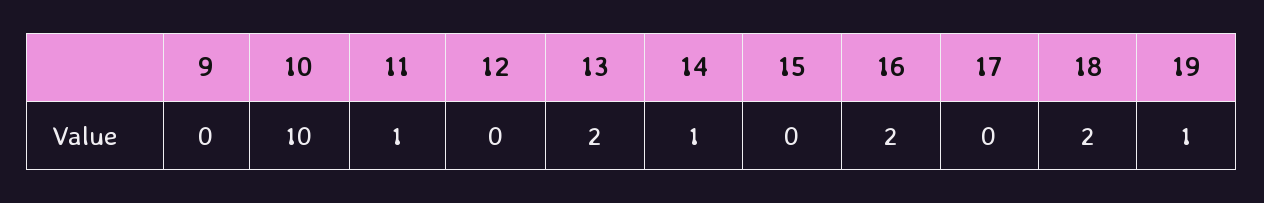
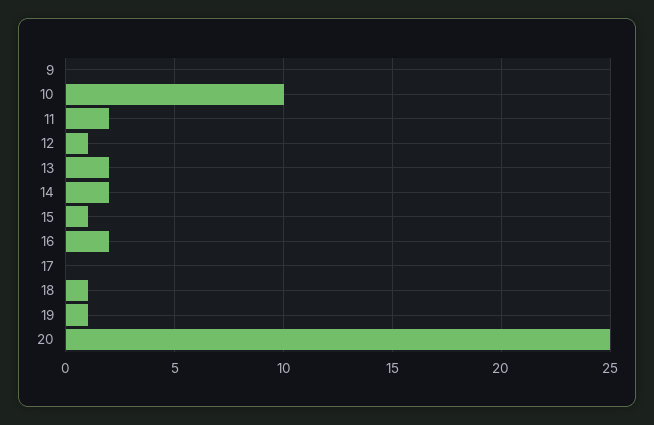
  {
    "9": 0,
    "10": 10,
-   "11": 1,
+   "11": 2,
-   "12": 0,
+   "12": 1,
    "13": 2,
-   "14": 1,
+   "14": 2,
-   "15": 0,
+   "15": 1,
    "16": 2,
    "17": 0,
-   "18": 2,
+   "18": 1,
-   "19": 1
+   "19": 1,
+   "20": 25
  }

